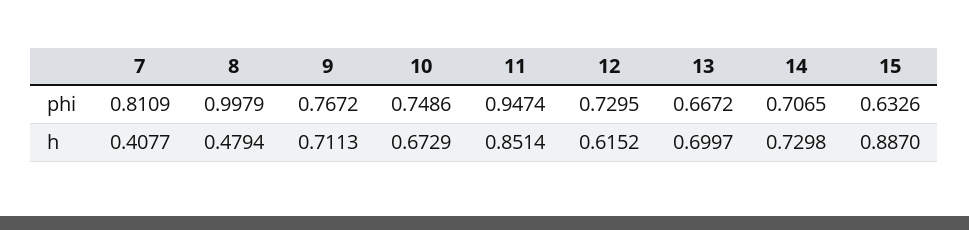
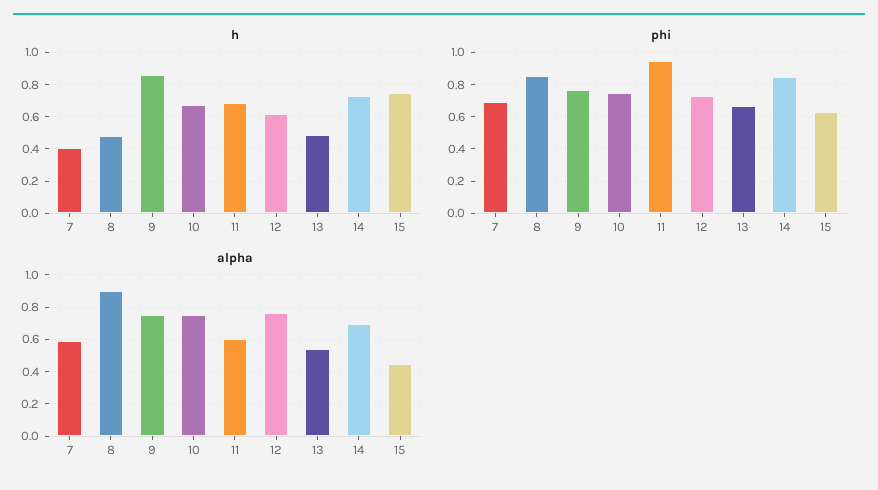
  {
    "phi": {
-     "7": 0.8109,
+     "7": 0.7,
-     "8": 0.9979,
+     "8": 0.85,
      "9": 0.7672,
      "10": 0.7486,
      "11": 0.9474,
      "12": 0.7295,
      "13": 0.6672,
-     "14": 0.7065,
+     "14": 0.85,
      "15": 0.6326
    },
    "h": {
      "7": 0.4077,
      "8": 0.4794,
-     "9": 0.7113,
+     "9": 0.85,
      "10": 0.6729,
-     "11": 0.8514,
+     "11": 0.7,
      "12": 0.6152,
-     "13": 0.6997,
+     "13": 0.5,
      "14": 0.7298,
-     "15": 0.887
+     "15": 0.75
-   }
+   },
+   "alpha": {
+     "7": 0.6,
+     "8": 0.9,
+     "9": 0.75,
+     "10": 0.75,
+     "11": 0.6,
+     "12": 0.75,
+     "13": 0.55,
+     "14": 0.7,
+     "15": 0.45
+   }
  }

